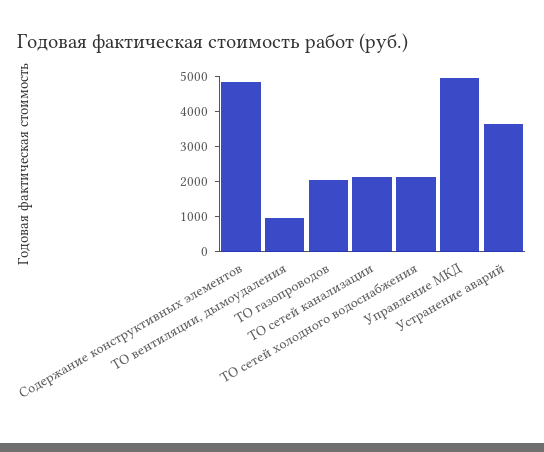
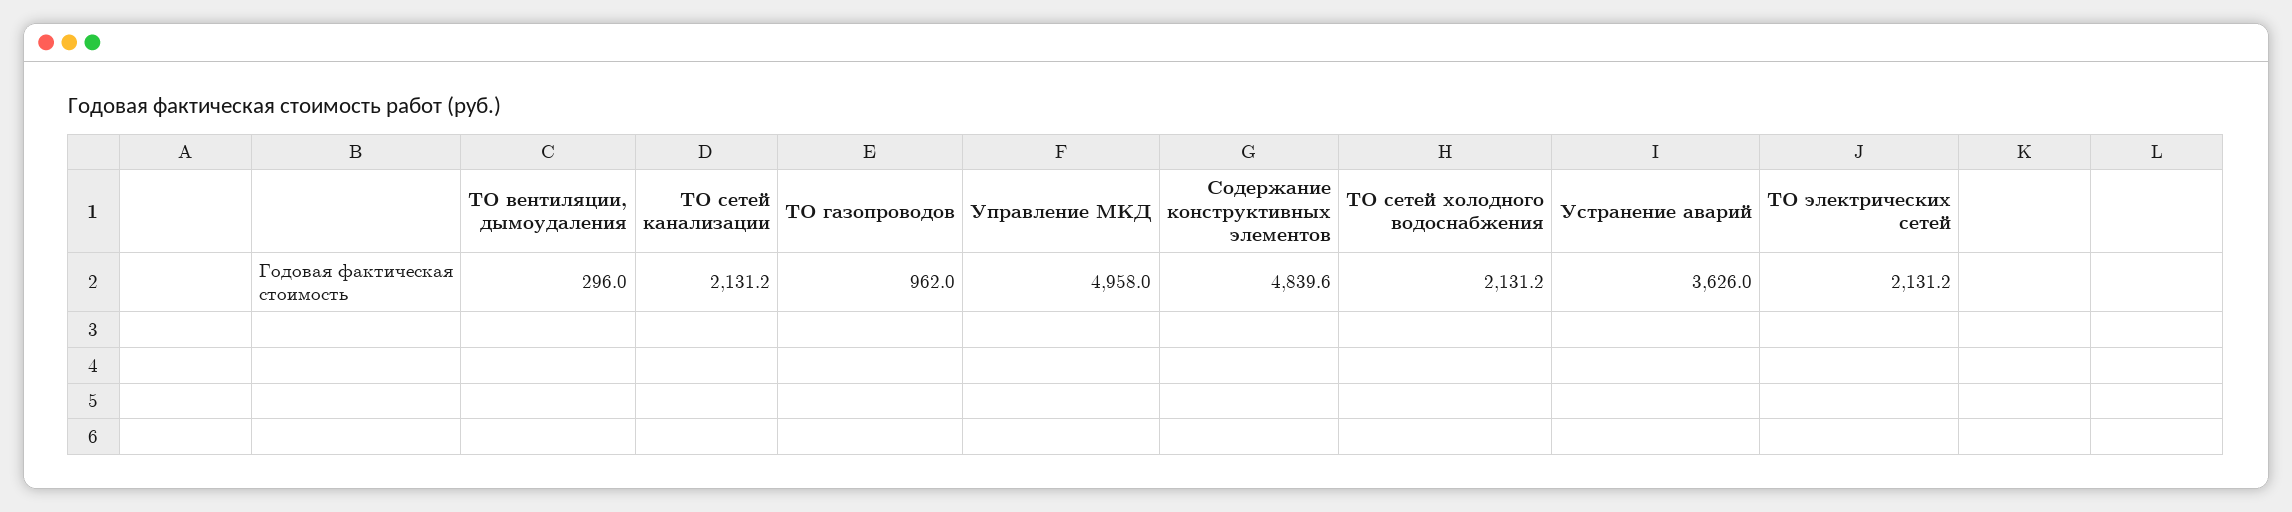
  {
    "Содержание конструктивных элементов": 4839.6,
-   "ТО вентиляции, дымоудаления": 1000,
+   "ТО вентиляции, дымоудаления": 296,
-   "ТО газопроводов": 2000,
+   "ТО газопроводов": 962,
    "ТО сетей канализации": 2131.2,
    "ТО сетей холодного водоснабжения": 2131.2,
    "Управление МКД": 4958,
-   "Устранение аварий": 3626
+   "Устранение аварий": 3626,
+   "ТО электрических сетей": 2131.2
  }

